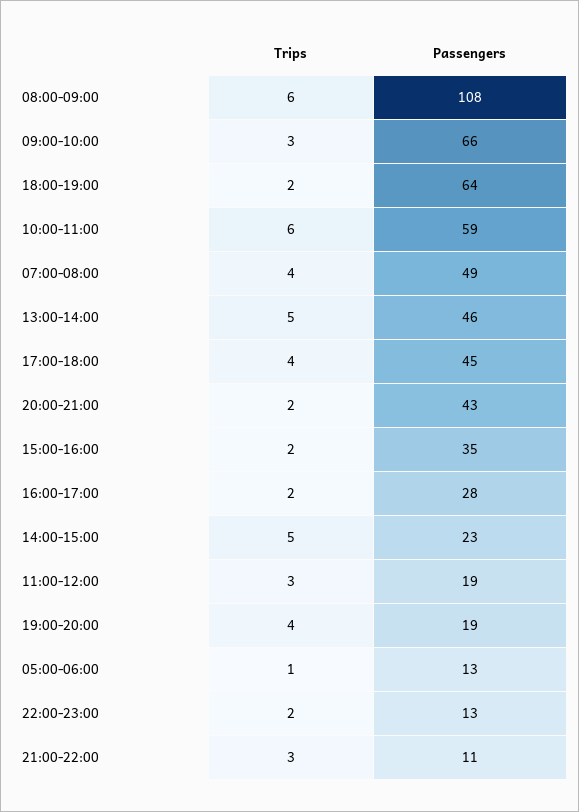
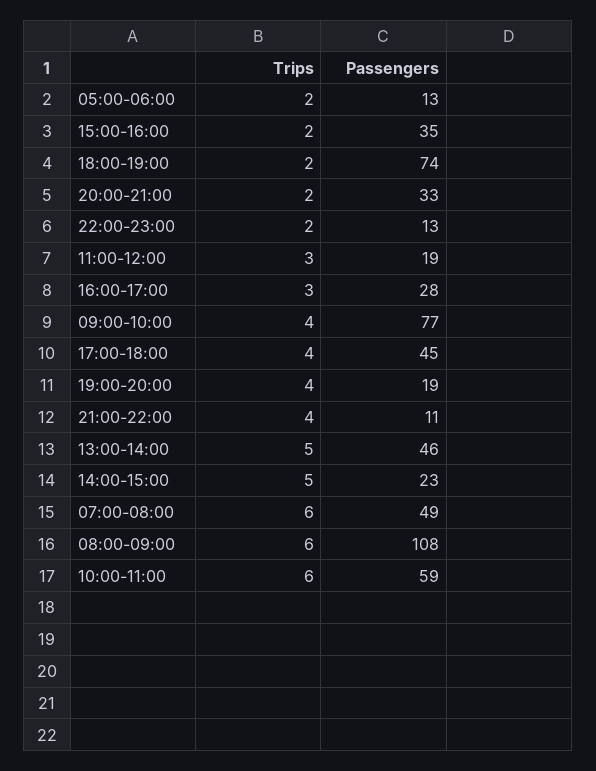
  {
    "Trips": {
      "08:00-09:00": 6,
-     "09:00-10:00": 3,
+     "09:00-10:00": 4,
      "18:00-19:00": 2,
      "10:00-11:00": 6,
-     "07:00-08:00": 4,
+     "07:00-08:00": 6,
      "13:00-14:00": 5,
      "17:00-18:00": 4,
      "20:00-21:00": 2,
      "15:00-16:00": 2,
-     "16:00-17:00": 2,
+     "16:00-17:00": 3,
      "14:00-15:00": 5,
      "11:00-12:00": 3,
      "19:00-20:00": 4,
-     "05:00-06:00": 1,
+     "05:00-06:00": 2,
      "22:00-23:00": 2,
-     "21:00-22:00": 3
+     "21:00-22:00": 4
    },
    "Passengers": {
      "08:00-09:00": 108,
-     "09:00-10:00": 66,
+     "09:00-10:00": 77,
-     "18:00-19:00": 64,
+     "18:00-19:00": 74,
      "10:00-11:00": 59,
      "07:00-08:00": 49,
      "13:00-14:00": 46,
      "17:00-18:00": 45,
-     "20:00-21:00": 43,
+     "20:00-21:00": 33,
      "15:00-16:00": 35,
      "16:00-17:00": 28,
      "14:00-15:00": 23,
      "11:00-12:00": 19,
      "19:00-20:00": 19,
      "05:00-06:00": 13,
      "22:00-23:00": 13,
      "21:00-22:00": 11
    }
  }

